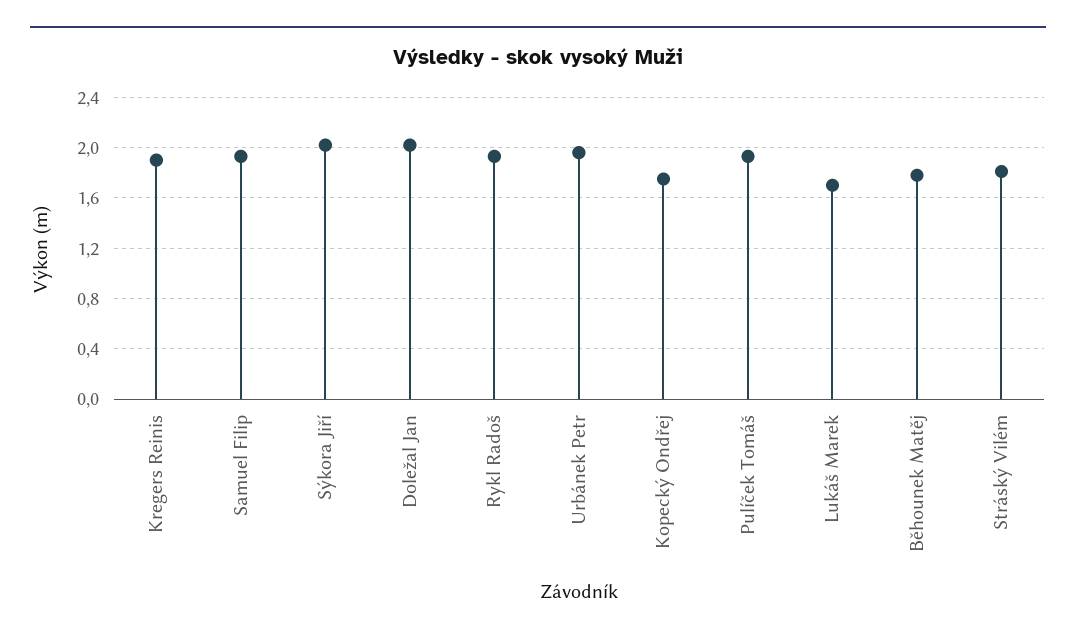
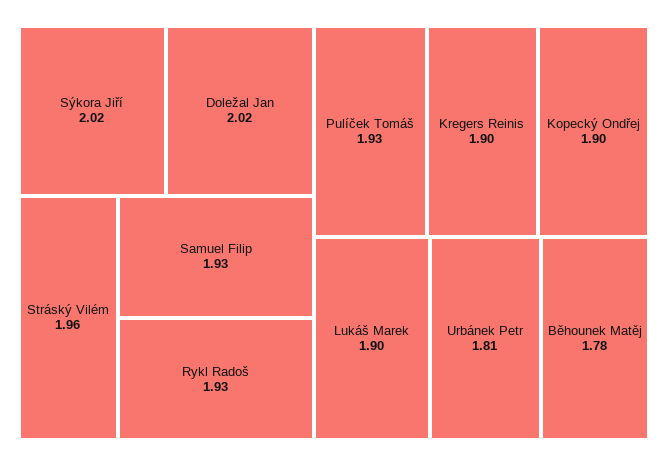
  {
    "Kregers Reinis": 1.9,
    "Samuel Filip": 1.93,
    "Sýkora Jiří": 2.02,
    "Doležal Jan": 2.02,
    "Rykl Radoš": 1.93,
-   "Urbánek Petr": 1.95,
+   "Urbánek Petr": 1.81,
-   "Kopecký Ondřej": 1.75,
+   "Kopecký Ondřej": 1.9,
    "Pulíček Tomáš": 1.93,
-   "Lukáš Marek": 1.7,
+   "Lukáš Marek": 1.9,
    "Běhounek Matěj": 1.78,
-   "Stráský Vilém": 1.8
+   "Stráský Vilém": 1.96
  }

